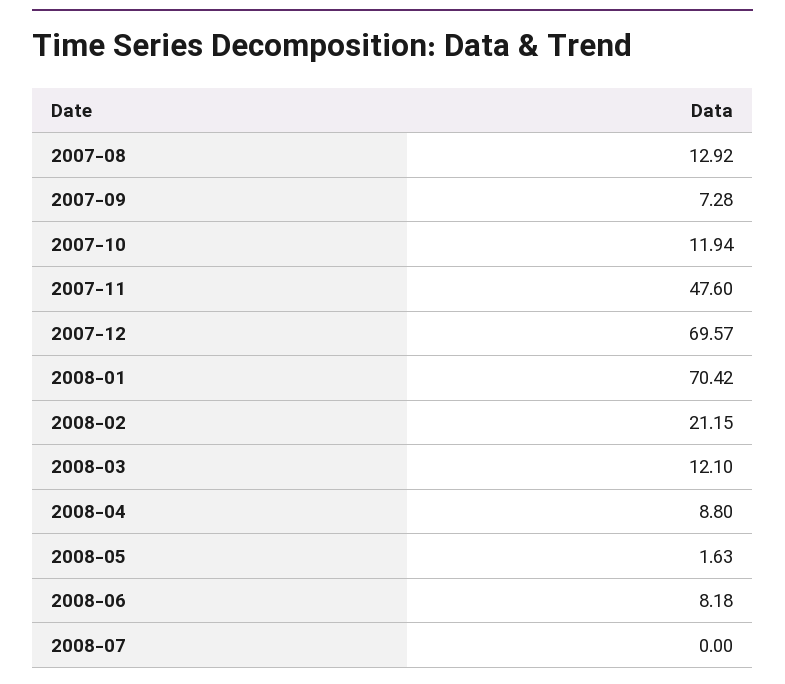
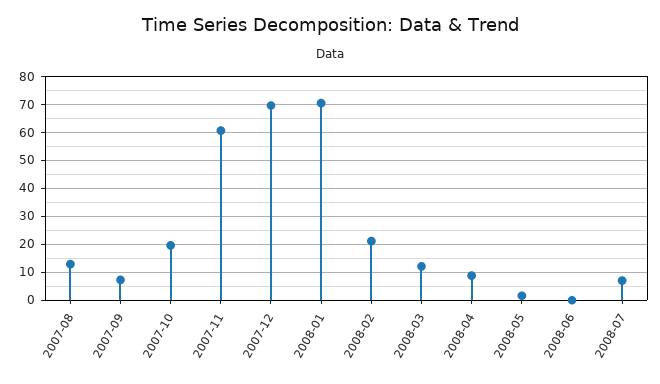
  {
    "2007-08": 12.92,
    "2007-09": 7.28,
-   "2007-10": 11.94,
+   "2007-10": 20,
-   "2007-11": 47.6,
+   "2007-11": 60,
    "2007-12": 69.57,
    "2008-01": 70.42,
    "2008-02": 21.15,
    "2008-03": 12.1,
    "2008-04": 8.8,
    "2008-05": 1.63,
-   "2008-06": 8.18,
+   "2008-06": 0,
-   "2008-07": 0
+   "2008-07": 7.5
  }

